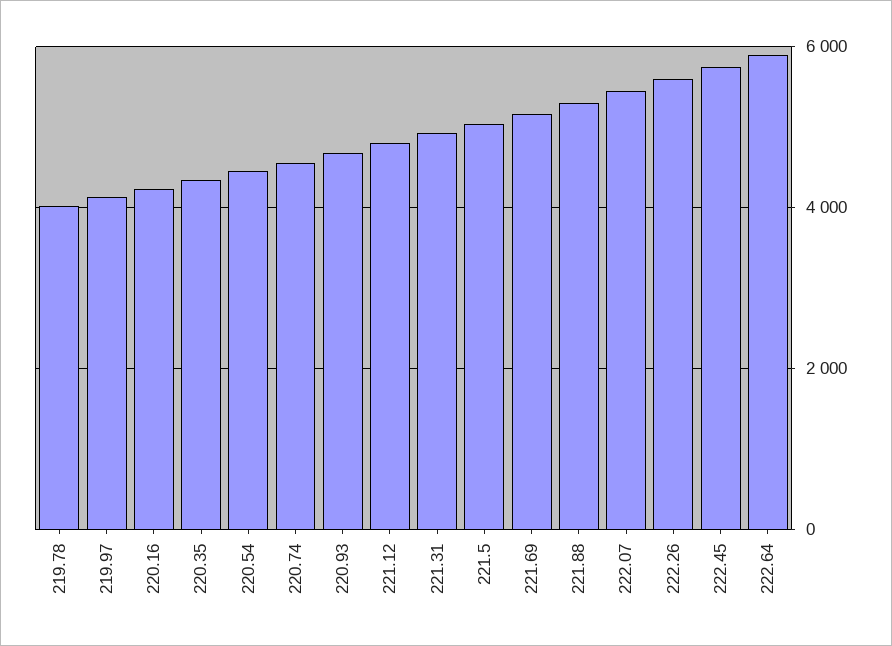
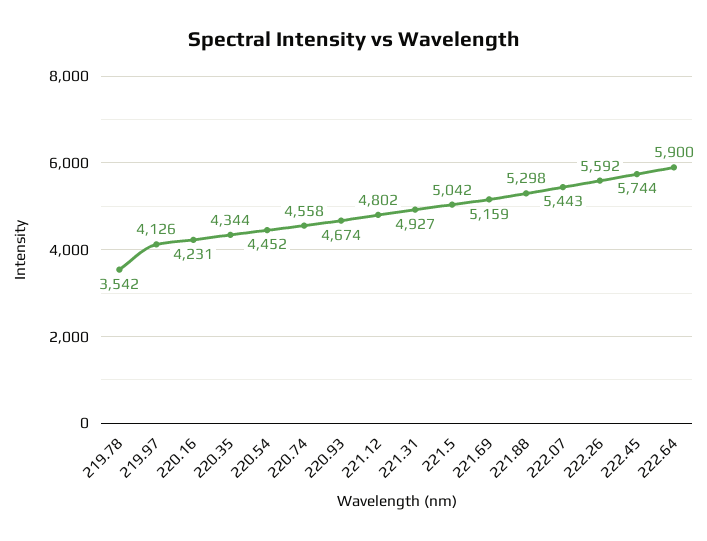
  {
-   "219.78": 4000,
+   "219.78": 3542,
    "219.97": 4126,
    "220.16": 4231,
    "220.35": 4344,
    "220.54": 4452,
    "220.74": 4558,
    "220.93": 4674,
    "221.12": 4802,
    "221.31": 4927,
    "221.5": 5042,
    "221.69": 5159,
    "221.88": 5298,
    "222.07": 5443,
    "222.26": 5592,
    "222.45": 5744,
    "222.64": 5900
  }

